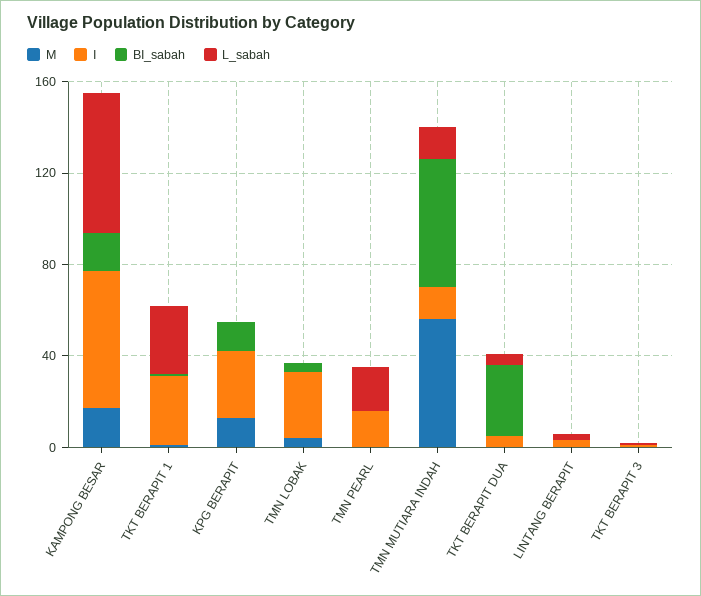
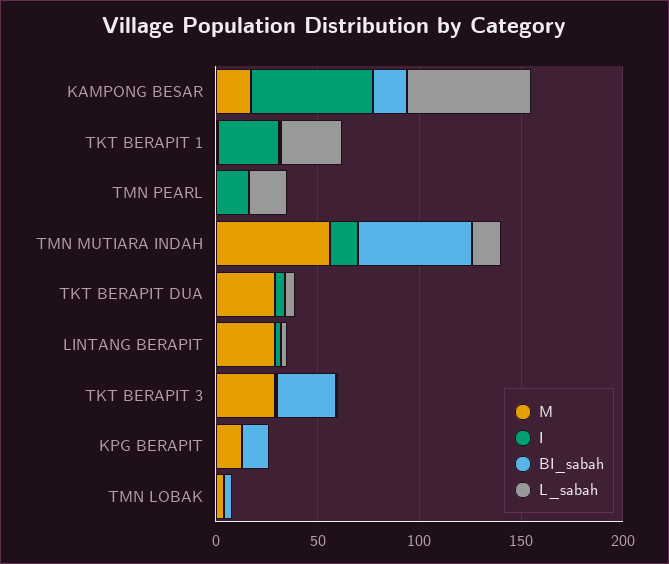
  {
    "M": {
      "KAMPONG BESAR": 20,
      "TKT BERAPIT 1": 0,
      "KPG BERAPIT": 10,
      "TMN LOBAK": 0,
      "TMN PEARL": 0,
      "TMN MUTIARA INDAH": 60,
-     "TKT BERAPIT DUA": 0,
+     "TKT BERAPIT DUA": 30,
-     "LINTANG BERAPIT": 0,
+     "LINTANG BERAPIT": 30,
-     "TKT BERAPIT 3": 0
+     "TKT BERAPIT 3": 30
    },
    "I": {
      "KAMPONG BESAR": 60,
      "TKT BERAPIT 1": 30,
-     "KPG BERAPIT": 30,
+     "KPG BERAPIT": 0,
-     "TMN LOBAK": 30,
+     "TMN LOBAK": 0,
      "TMN PEARL": 20,
      "TMN MUTIARA INDAH": 10,
      "TKT BERAPIT DUA": 10,
      "LINTANG BERAPIT": 0,
      "TKT BERAPIT 3": 0
    },
    "BI_sabah": {
      "KAMPONG BESAR": 20,
      "TKT BERAPIT 1": 0,
      "KPG BERAPIT": 10,
      "TMN LOBAK": 0,
      "TMN PEARL": 0,
      "TMN MUTIARA INDAH": 60,
-     "TKT BERAPIT DUA": 30,
+     "TKT BERAPIT DUA": 0,
      "LINTANG BERAPIT": 0,
-     "TKT BERAPIT 3": 0
+     "TKT BERAPIT 3": 30
    },
    "L_sabah": {
      "KAMPONG BESAR": 60,
      "TKT BERAPIT 1": 30,
      "KPG BERAPIT": 0,
      "TMN LOBAK": 0,
      "TMN PEARL": 20,
      "TMN MUTIARA INDAH": 10,
      "TKT BERAPIT DUA": 10,
      "LINTANG BERAPIT": 0,
      "TKT BERAPIT 3": 0
    }
  }

